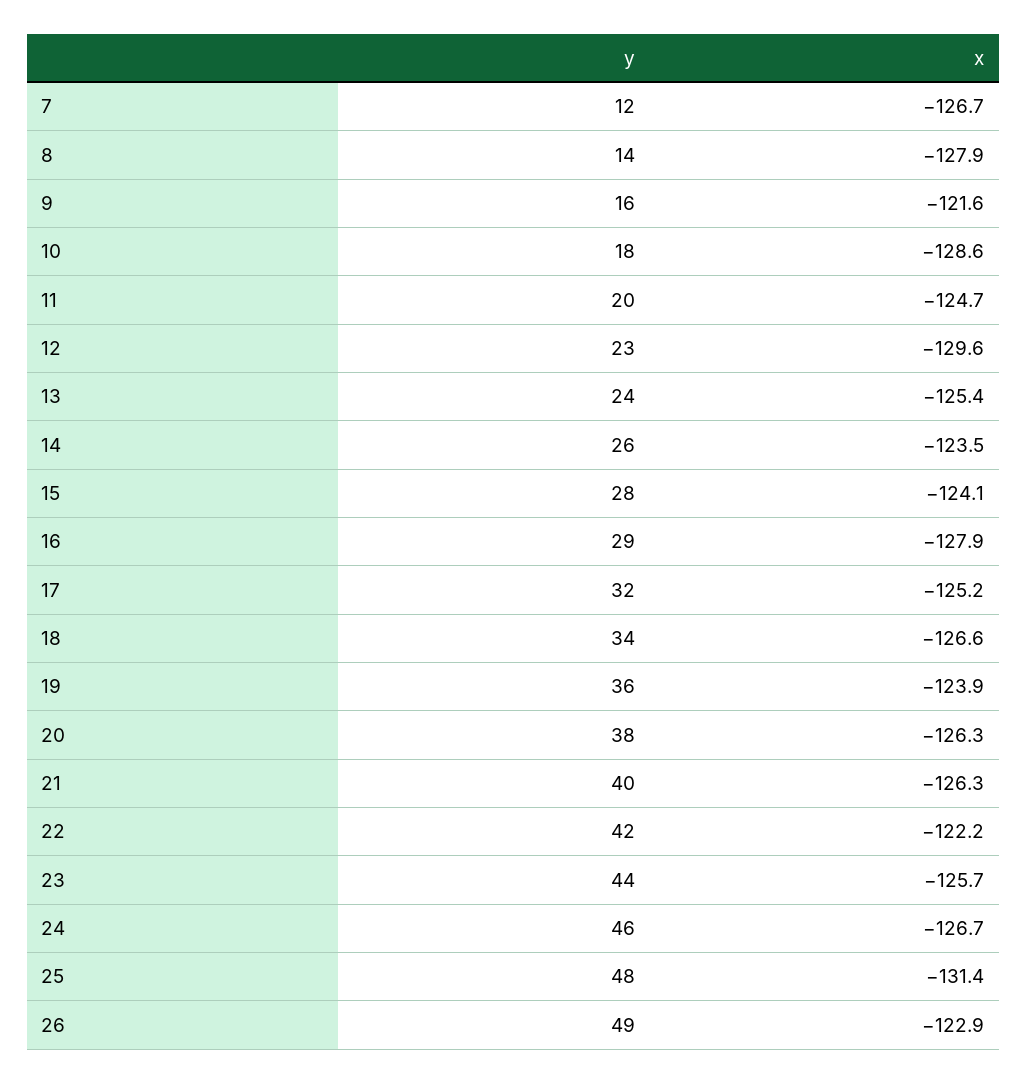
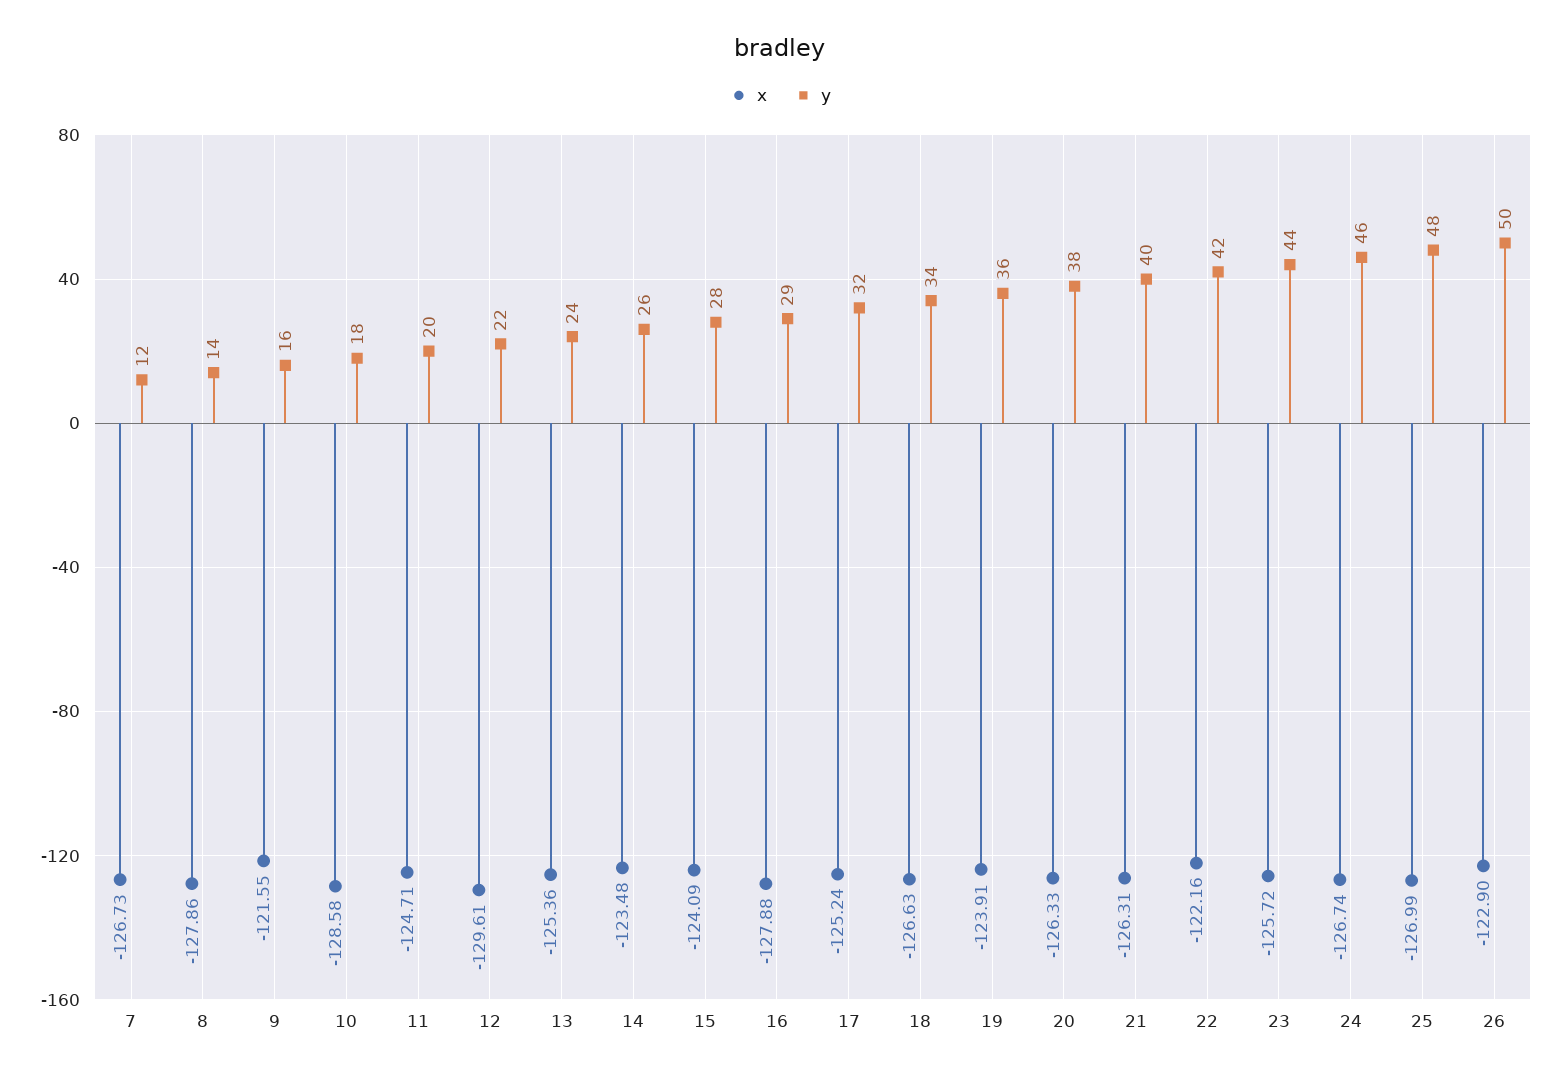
  {
    "y": {
      "7": 12,
      "8": 14,
      "9": 16,
      "10": 18,
      "11": 20,
-     "12": 23,
+     "12": 22,
      "13": 24,
      "14": 26,
      "15": 28,
      "16": 29,
      "17": 32,
      "18": 34,
      "19": 36,
      "20": 38,
      "21": 40,
      "22": 42,
      "23": 44,
      "24": 46,
      "25": 48,
-     "26": 49
+     "26": 50
    },
    "x": {
      "7": -126.73,
      "8": -127.86,
      "9": -121.55,
      "10": -128.58,
      "11": -124.71,
      "12": -129.61,
      "13": -125.36,
      "14": -123.48,
      "15": -124.09,
      "16": -127.88,
      "17": -125.24,
      "18": -126.63,
      "19": -123.91,
      "20": -126.33,
      "21": -126.31,
      "22": -122.16,
      "23": -125.72,
      "24": -126.74,
-     "25": -131.4,
+     "25": -126.99,
      "26": -122.9
    }
  }

